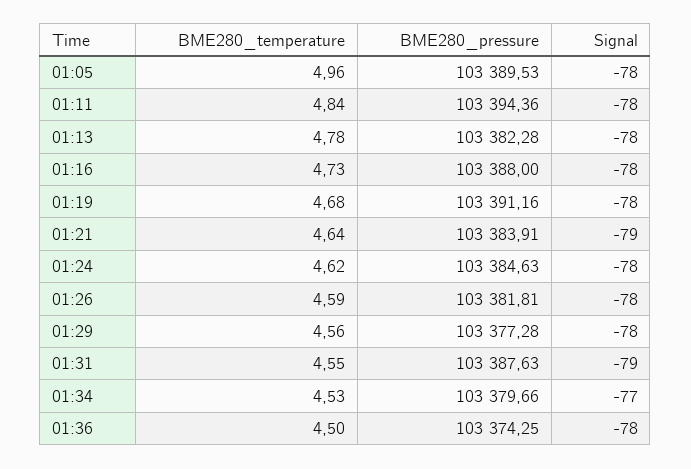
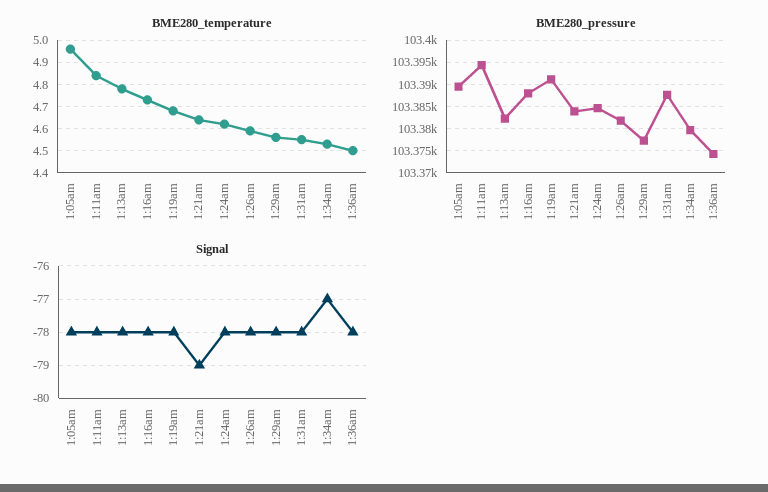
  {
    "BME280_temperature": {
      "01:05": 4.96,
      "01:11": 4.84,
      "01:13": 4.78,
      "01:16": 4.73,
      "01:19": 4.68,
      "01:21": 4.64,
      "01:24": 4.62,
      "01:26": 4.59,
      "01:29": 4.56,
      "01:31": 4.55,
      "01:34": 4.53,
      "01:36": 4.5
    },
    "BME280_pressure": {
      "01:05": 103389.53,
      "01:11": 103394.36,
      "01:13": 103382.28,
      "01:16": 103388,
      "01:19": 103391.16,
      "01:21": 103383.91,
      "01:24": 103384.63,
      "01:26": 103381.81,
      "01:29": 103377.28,
      "01:31": 103387.63,
      "01:34": 103379.66,
      "01:36": 103374.25
    },
    "Signal": {
      "01:05": -78,
      "01:11": -78,
      "01:13": -78,
      "01:16": -78,
      "01:19": -78,
      "01:21": -79,
      "01:24": -78,
      "01:26": -78,
      "01:29": -78,
-     "01:31": -79,
+     "01:31": -78,
      "01:34": -77,
      "01:36": -78
    }
  }

